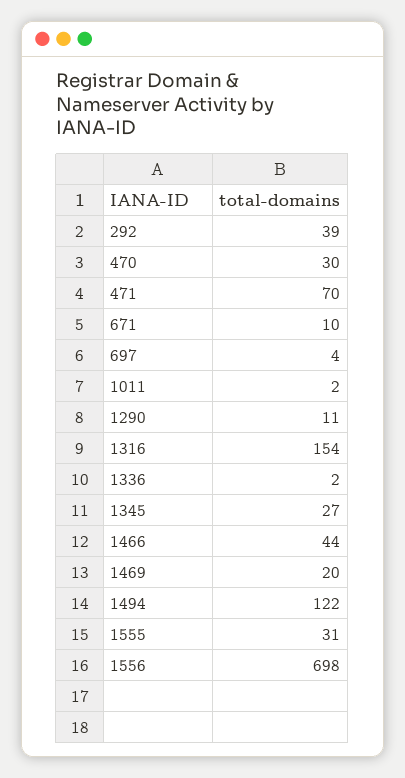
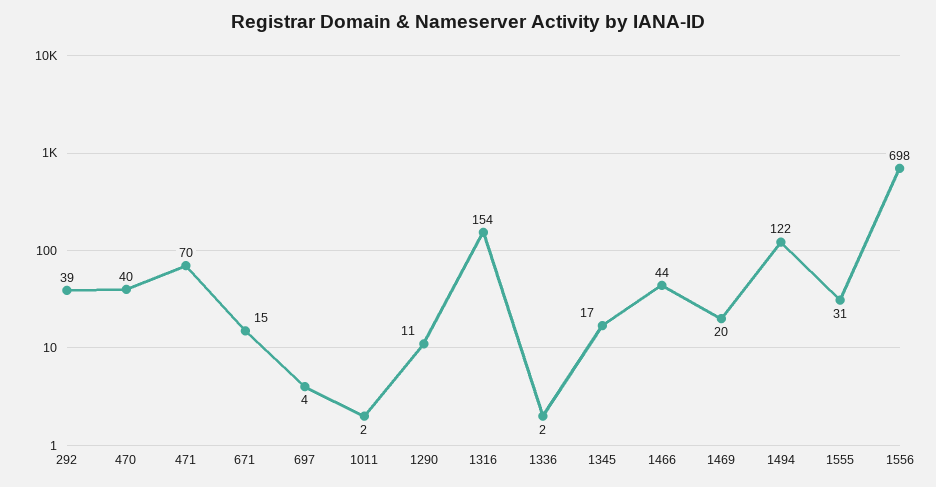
  {
    "292": 39,
-   "470": 30,
+   "470": 40,
    "471": 70,
-   "671": 10,
+   "671": 15,
    "697": 4,
    "1011": 2,
    "1290": 11,
    "1316": 154,
    "1336": 2,
-   "1345": 27,
+   "1345": 17,
    "1466": 44,
    "1469": 20,
    "1494": 122,
    "1555": 31,
    "1556": 698
  }

